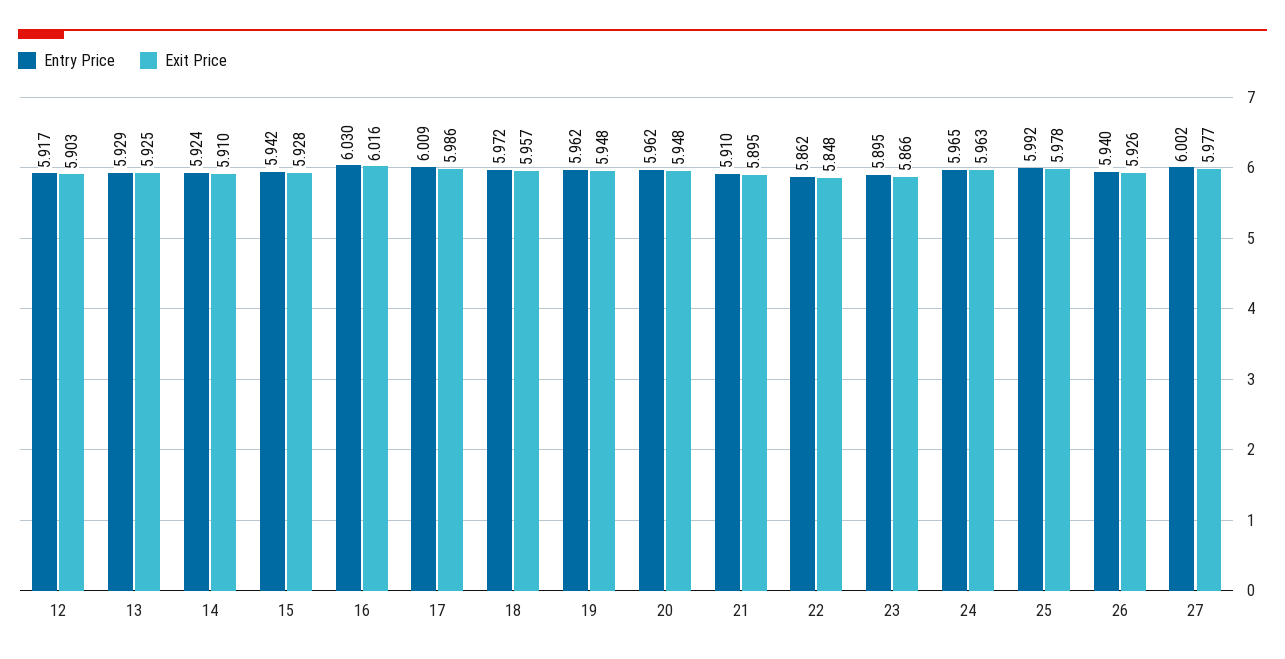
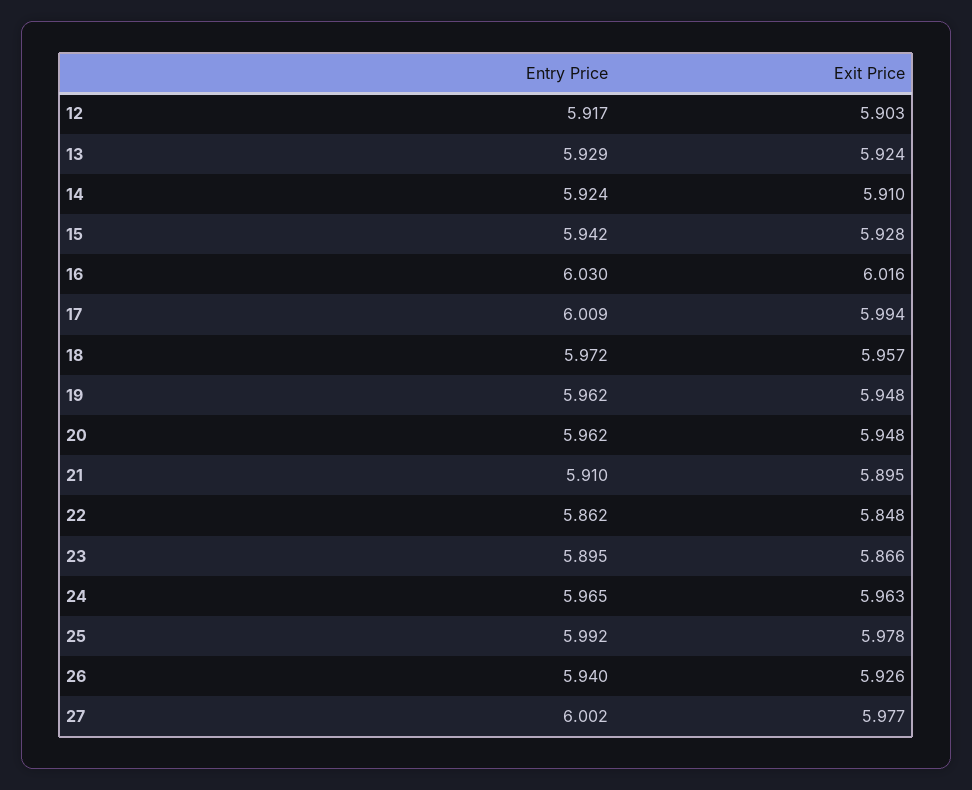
  {
    "Entry Price": {
      "12": 5.917,
      "13": 5.929,
      "14": 5.924,
      "15": 5.942,
      "16": 6.03,
      "17": 6.009,
      "18": 5.972,
      "19": 5.962,
      "20": 5.962,
      "21": 5.91,
      "22": 5.862,
      "23": 5.895,
      "24": 5.965,
      "25": 5.992,
      "26": 5.94,
      "27": 6.002
    },
    "Exit Price": {
      "12": 5.903,
-     "13": 5.925,
+     "13": 5.924,
      "14": 5.91,
      "15": 5.928,
      "16": 6.016,
-     "17": 5.986,
+     "17": 5.994,
      "18": 5.957,
      "19": 5.948,
      "20": 5.948,
      "21": 5.895,
      "22": 5.848,
      "23": 5.866,
      "24": 5.963,
      "25": 5.978,
      "26": 5.926,
      "27": 5.977
    }
  }

